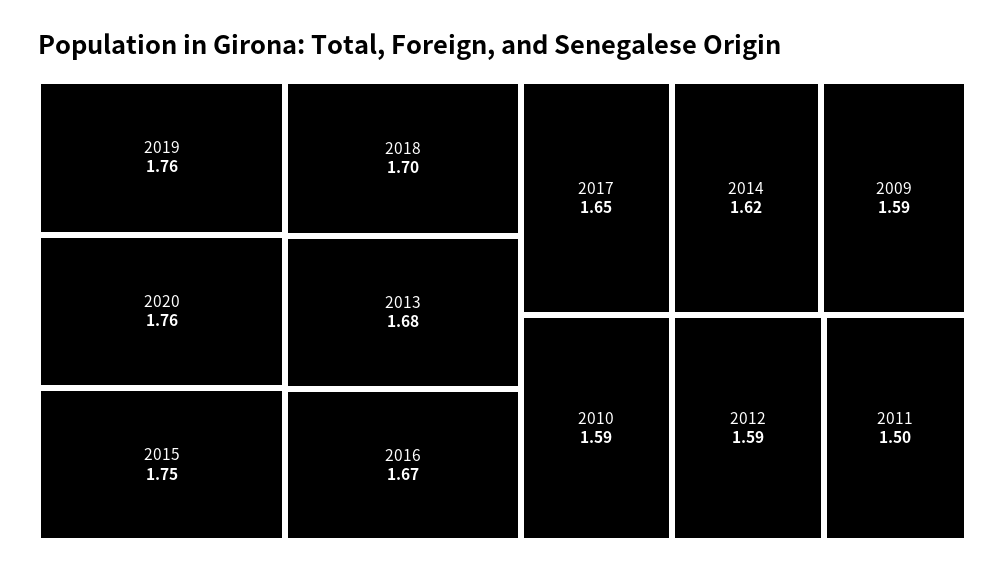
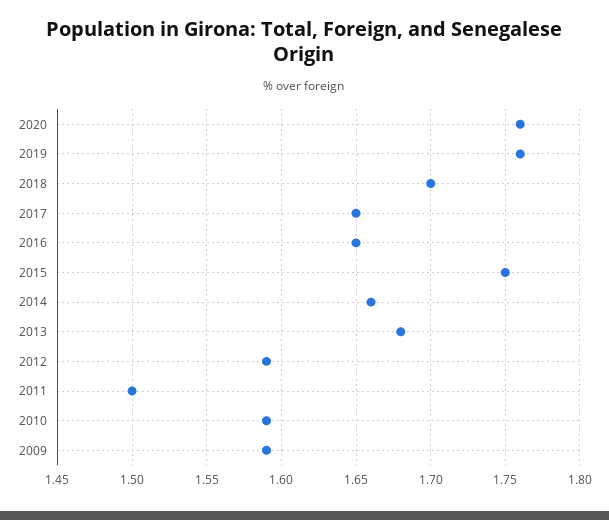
  {
    "2019": 1.76,
    "2020": 1.76,
    "2015": 1.75,
    "2018": 1.7,
    "2013": 1.68,
-   "2016": 1.67,
+   "2016": 1.65,
    "2017": 1.65,
-   "2014": 1.62,
+   "2014": 1.66,
    "2009": 1.59,
    "2010": 1.59,
    "2012": 1.59,
    "2011": 1.5
  }

